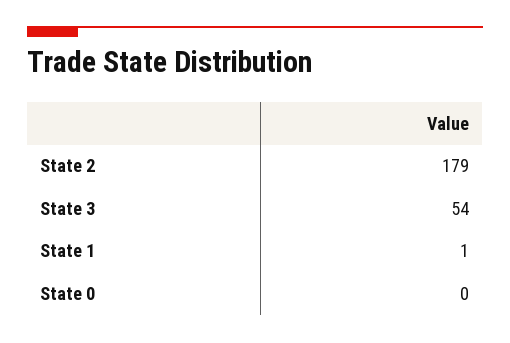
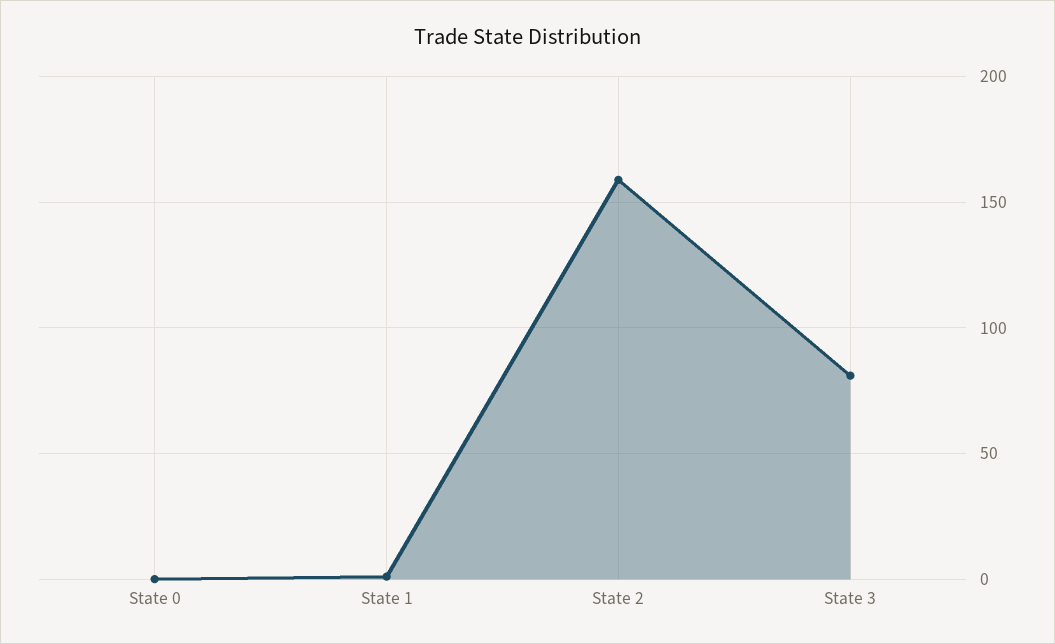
  {
-   "State 2": 179,
+   "State 2": 160,
-   "State 3": 54,
+   "State 3": 80,
    "State 1": 1,
    "State 0": 0
  }

